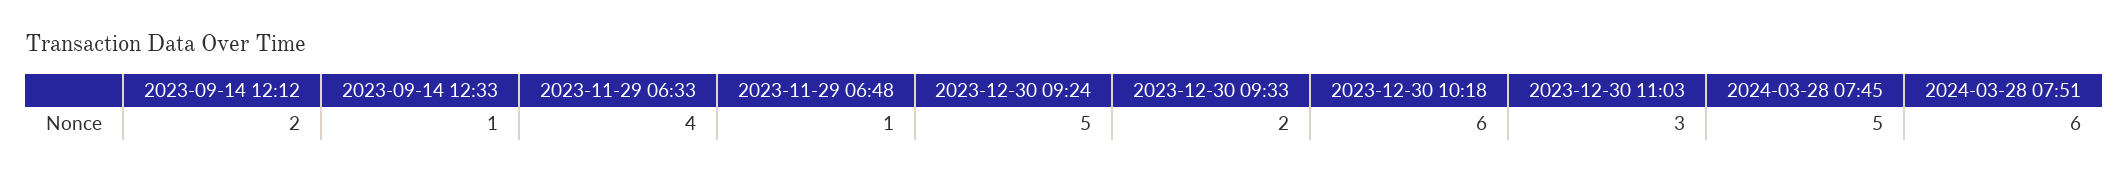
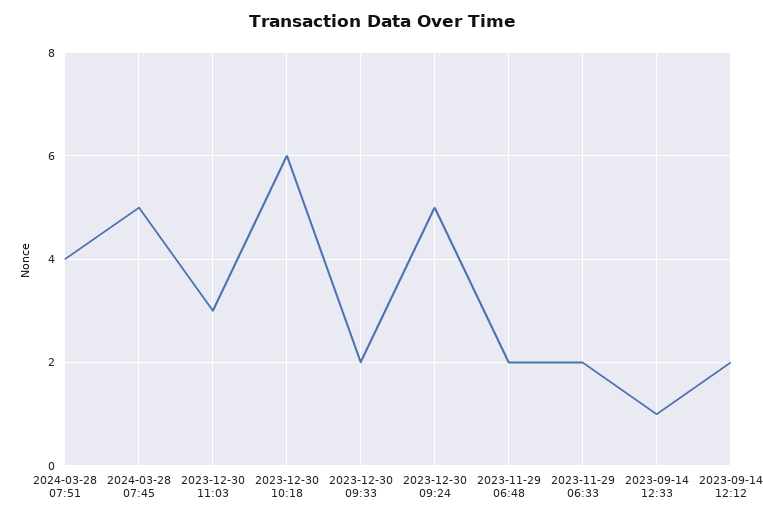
  {
    "2023-09-14 12:12": 2,
    "2023-09-14 12:33": 1,
-   "2023-11-29 06:33": 4,
+   "2023-11-29 06:33": 2,
-   "2023-11-29 06:48": 1,
+   "2023-11-29 06:48": 2,
    "2023-12-30 09:24": 5,
    "2023-12-30 09:33": 2,
    "2023-12-30 10:18": 6,
    "2023-12-30 11:03": 3,
    "2024-03-28 07:45": 5,
-   "2024-03-28 07:51": 6
+   "2024-03-28 07:51": 4
  }

